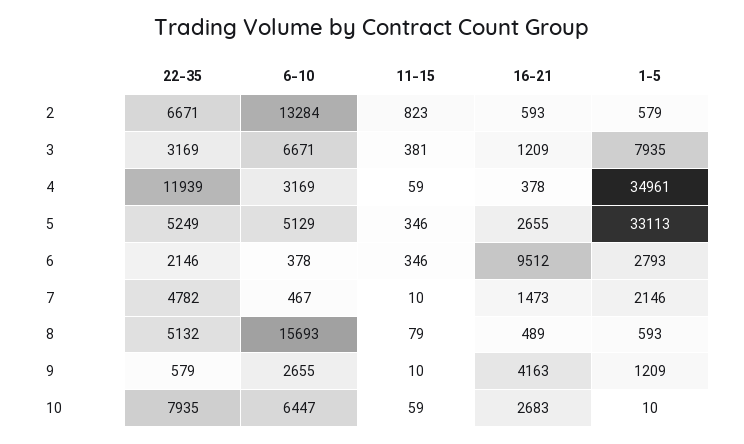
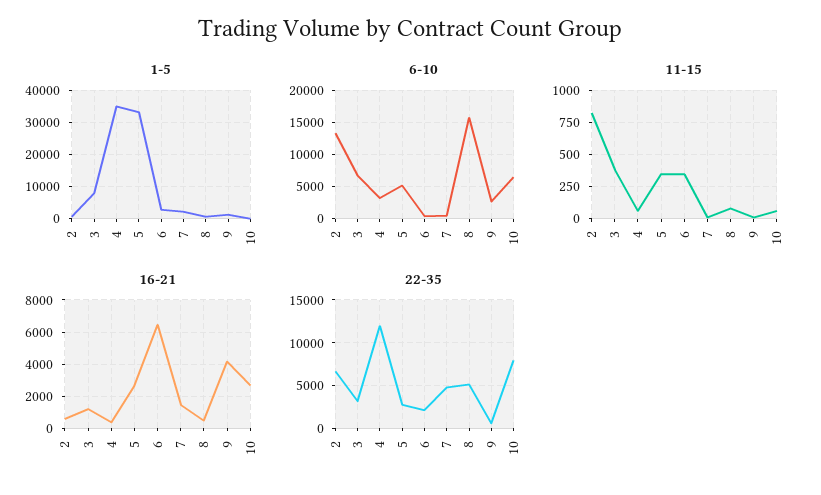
  {
    "22-35": {
      "2": 6671,
      "3": 3169,
      "4": 11939,
-     "5": 5249,
+     "5": 3000,
      "6": 2146,
      "7": 4782,
      "8": 5132,
      "9": 579,
      "10": 7935
    },
    "6-10": {
      "2": 13284,
      "3": 6671,
      "4": 3169,
      "5": 5129,
      "6": 378,
      "7": 467,
      "8": 15693,
      "9": 2655,
      "10": 6447
    },
    "11-15": {
      "2": 823,
      "3": 381,
      "4": 59,
      "5": 346,
      "6": 346,
      "7": 10,
      "8": 79,
      "9": 10,
      "10": 59
    },
    "16-21": {
      "2": 593,
      "3": 1209,
      "4": 378,
      "5": 2655,
-     "6": 9512,
+     "6": 6500,
      "7": 1473,
      "8": 489,
      "9": 4163,
      "10": 2683
    },
    "1-5": {
      "2": 579,
      "3": 7935,
      "4": 34961,
      "5": 33113,
      "6": 2793,
      "7": 2146,
      "8": 593,
      "9": 1209,
      "10": 10
    }
  }

